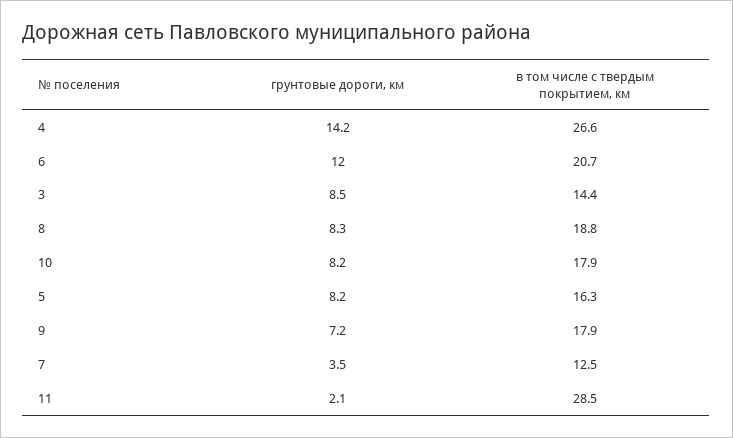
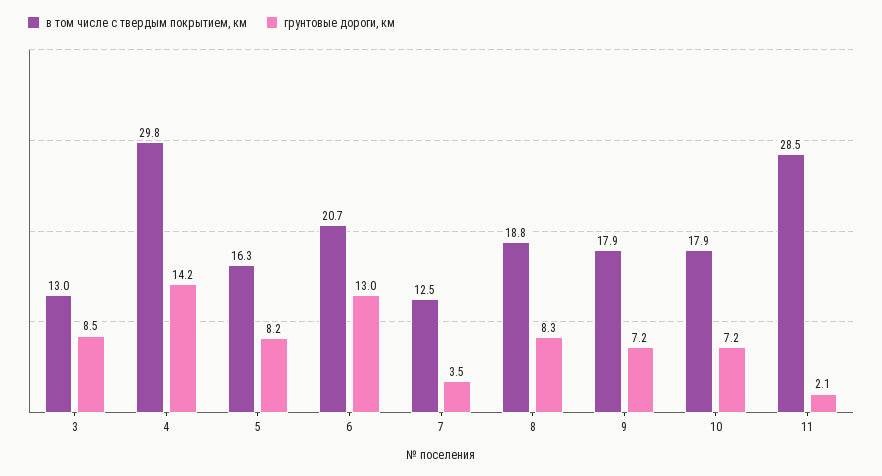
  {
    "грунтовые дороги, км": {
      "4": 14.2,
-     "6": 12,
+     "6": 13,
      "3": 8.5,
      "8": 8.3,
-     "10": 8.2,
+     "10": 7.2,
      "5": 8.2,
      "9": 7.2,
      "7": 3.5,
      "11": 2.1
    },
    "в том числе с твердым покрытием, км": {
-     "4": 26.6,
+     "4": 29.8,
      "6": 20.7,
-     "3": 14.4,
+     "3": 13,
      "8": 18.8,
      "10": 17.9,
      "5": 16.3,
      "9": 17.9,
      "7": 12.5,
      "11": 28.5
    }
  }

